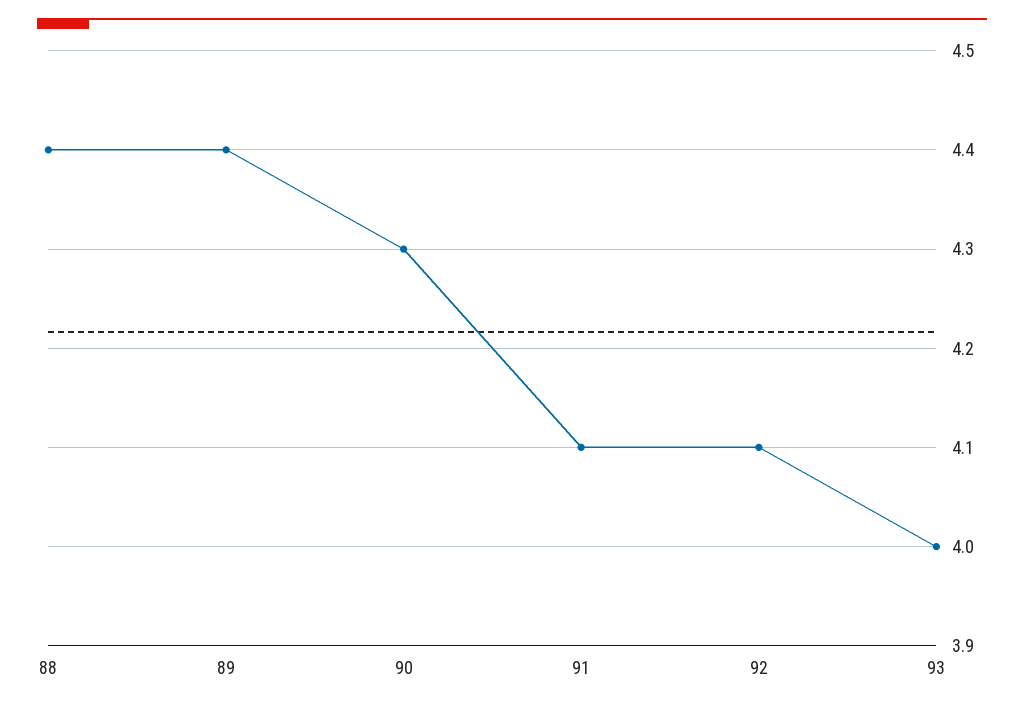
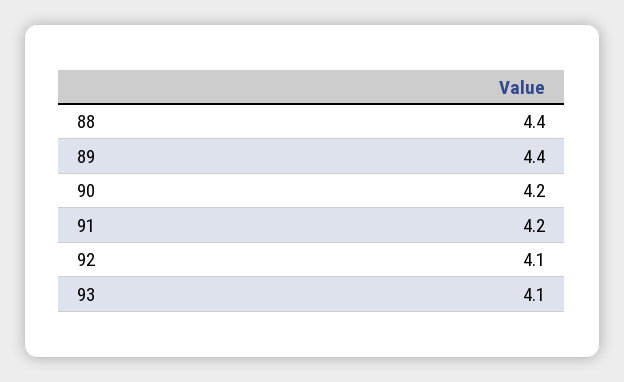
  {
    "88": 4.4,
    "89": 4.4,
-   "90": 4.3,
+   "90": 4.2,
-   "91": 4.1,
+   "91": 4.2,
    "92": 4.1,
-   "93": 4
+   "93": 4.1
  }

